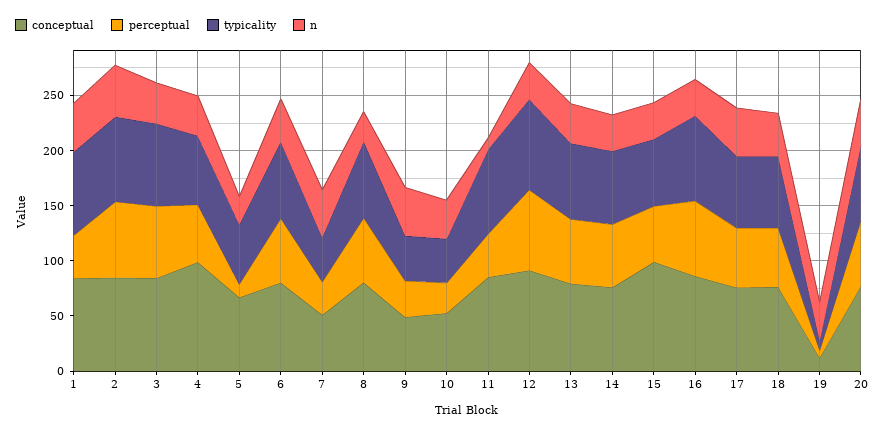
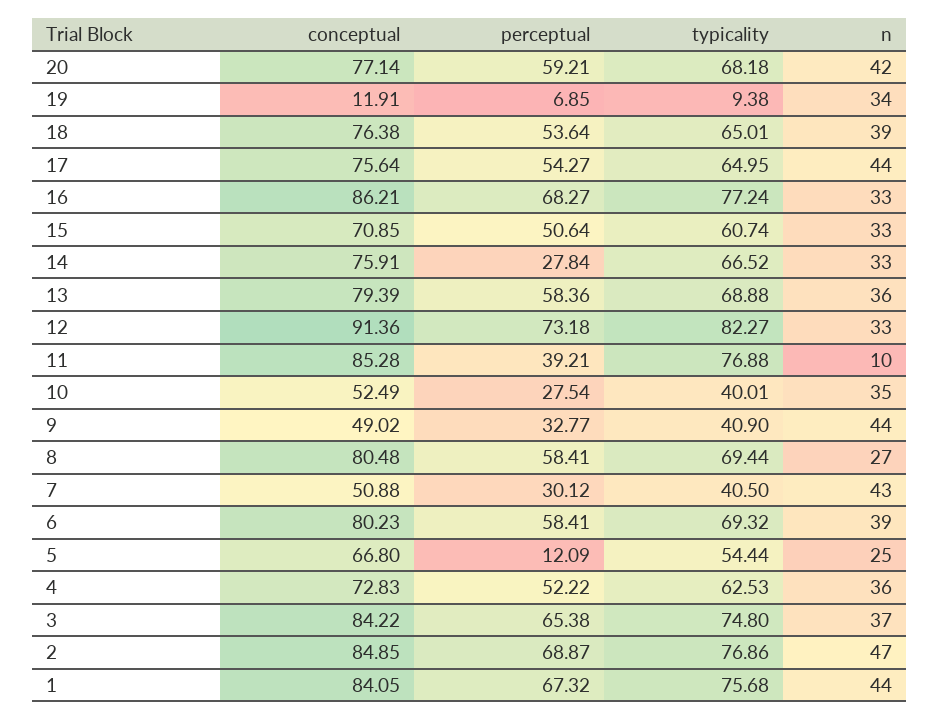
  {
    "conceptual": {
      "1": 84.05,
      "2": 84.85,
      "3": 84.22,
-     "4": 100,
+     "4": 72.83,
      "5": 66.8,
      "6": 80.23,
      "7": 50.88,
      "8": 80.48,
      "9": 49.02,
      "10": 52.49,
      "11": 85.28,
      "12": 91.36,
      "13": 79.39,
      "14": 75.91,
-     "15": 100,
+     "15": 70.85,
      "16": 86.21,
      "17": 75.64,
      "18": 76.38,
      "19": 11.91,
      "20": 77.14
    },
    "perceptual": {
-     "1": 40,
+     "1": 67.32,
      "2": 68.87,
      "3": 65.38,
      "4": 52.22,
      "5": 12.09,
      "6": 58.41,
      "7": 30.12,
      "8": 58.41,
      "9": 32.77,
      "10": 27.54,
      "11": 39.21,
      "12": 73.18,
      "13": 58.36,
-     "14": 60,
+     "14": 27.84,
      "15": 50.64,
      "16": 68.27,
      "17": 54.27,
      "18": 53.64,
      "19": 6.85,
      "20": 59.21
    },
    "typicality": {
      "1": 75.68,
      "2": 76.86,
      "3": 74.8,
      "4": 62.53,
      "5": 54.44,
      "6": 69.32,
      "7": 40.5,
      "8": 69.44,
      "9": 40.9,
      "10": 40.01,
      "11": 76.88,
      "12": 82.27,
      "13": 68.88,
      "14": 66.52,
      "15": 60.74,
      "16": 77.24,
      "17": 64.95,
      "18": 65.01,
      "19": 9.38,
      "20": 68.18
    },
    "n": {
      "1": 44,
      "2": 47,
      "3": 37,
      "4": 36,
      "5": 25,
      "6": 39,
      "7": 43,
      "8": 27,
      "9": 44,
      "10": 35,
      "11": 10,
      "12": 33,
      "13": 36,
      "14": 33,
      "15": 33,
      "16": 33,
      "17": 44,
      "18": 39,
      "19": 34,
      "20": 42
    }
  }

